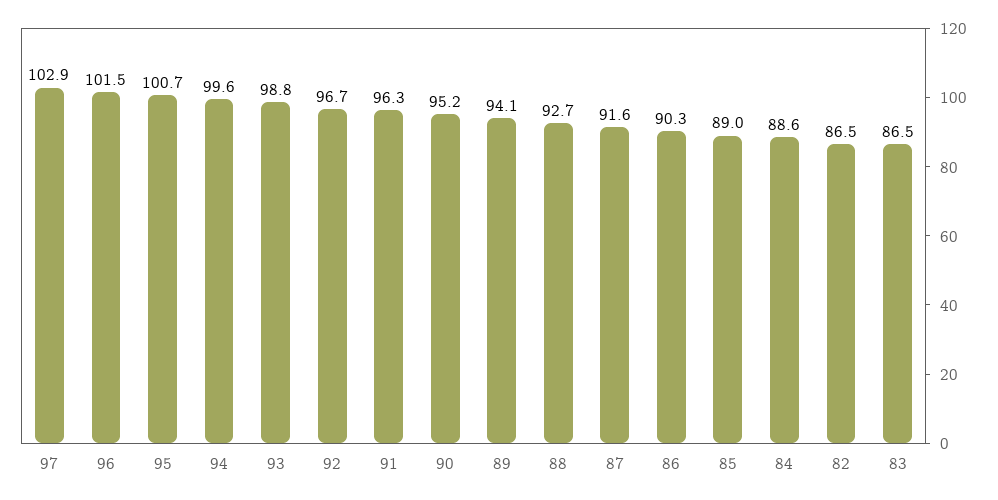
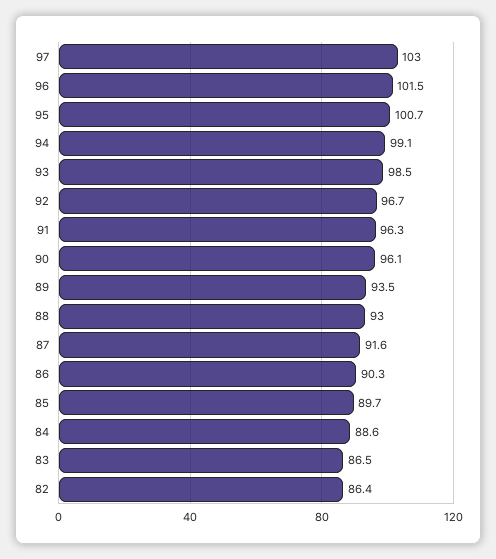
  {
-   "97": 102.9,
+   "97": 103,
    "96": 101.5,
    "95": 100.7,
-   "94": 99.6,
+   "94": 99.1,
-   "93": 98.8,
+   "93": 98.5,
    "92": 96.7,
    "91": 96.3,
-   "90": 95.2,
+   "90": 96.1,
-   "89": 94.1,
+   "89": 93.5,
-   "88": 92.7,
+   "88": 93,
    "87": 91.6,
    "86": 90.3,
-   "85": 89,
+   "85": 89.7,
    "84": 88.6,
-   "82": 86.5,
+   "82": 86.4,
    "83": 86.5
  }

